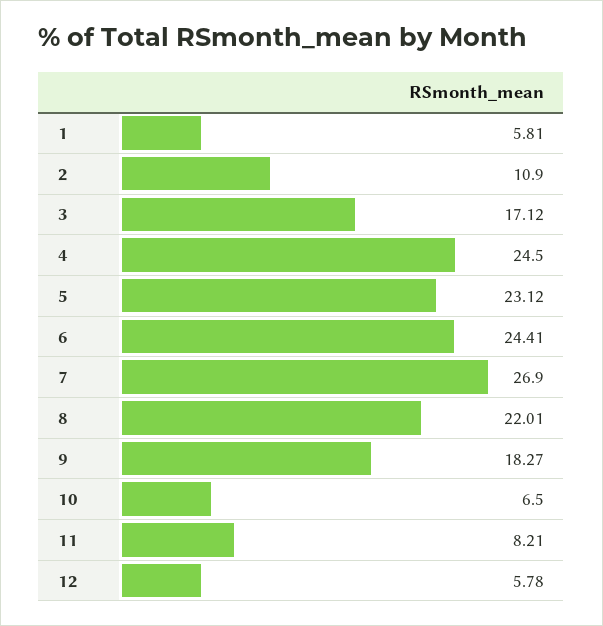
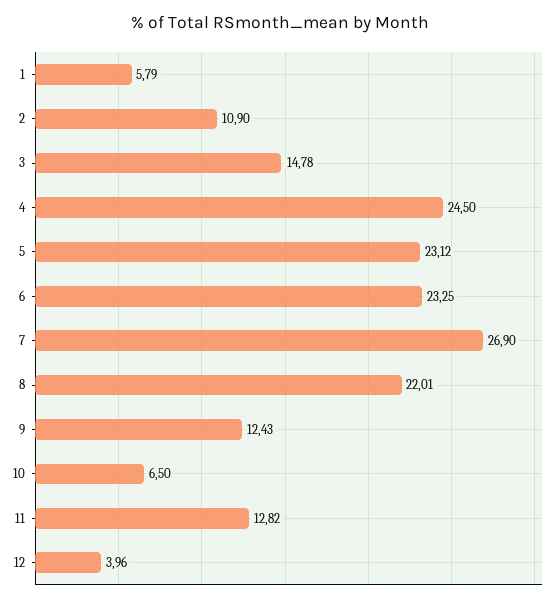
  {
-   "1": 5.81,
+   "1": 5.79,
    "2": 10.9,
-   "3": 17.12,
+   "3": 14.78,
    "4": 24.5,
    "5": 23.12,
-   "6": 24.41,
+   "6": 23.25,
    "7": 26.9,
    "8": 22.01,
-   "9": 18.27,
+   "9": 12.43,
    "10": 6.5,
-   "11": 8.21,
+   "11": 12.82,
-   "12": 5.78
+   "12": 3.96
  }

